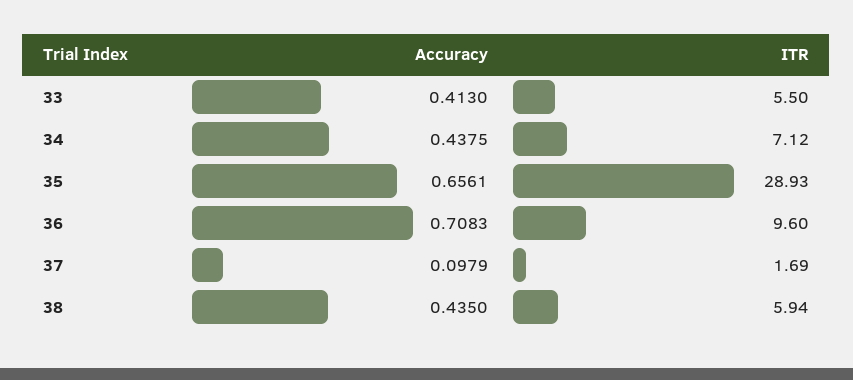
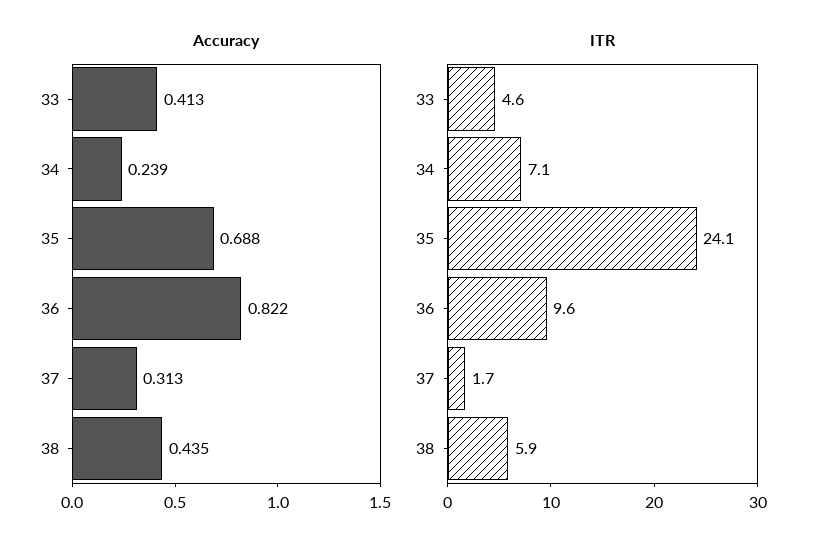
  {
    "Accuracy": {
      "33": 0.413,
-     "34": 0.4375,
+     "34": 0.239,
-     "35": 0.6561,
+     "35": 0.688,
-     "36": 0.7083,
+     "36": 0.822,
-     "37": 0.0979,
+     "37": 0.313,
      "38": 0.435
    },
    "ITR": {
-     "33": 5.5,
+     "33": 4.6,
      "34": 7.12,
-     "35": 28.93,
+     "35": 24.1,
      "36": 9.6,
      "37": 1.69,
      "38": 5.94
    }
  }

